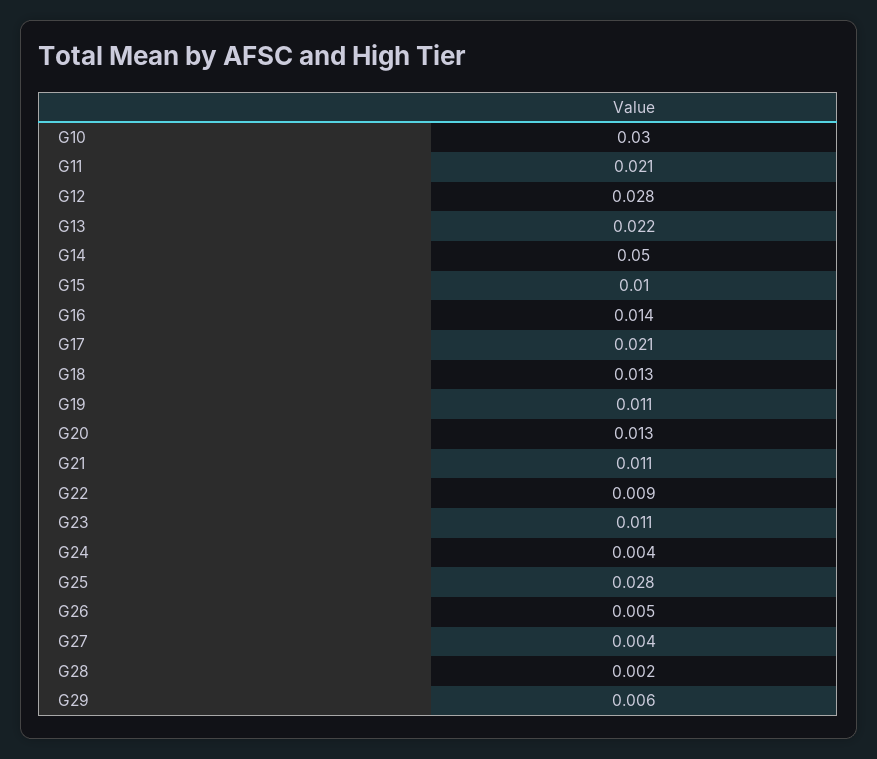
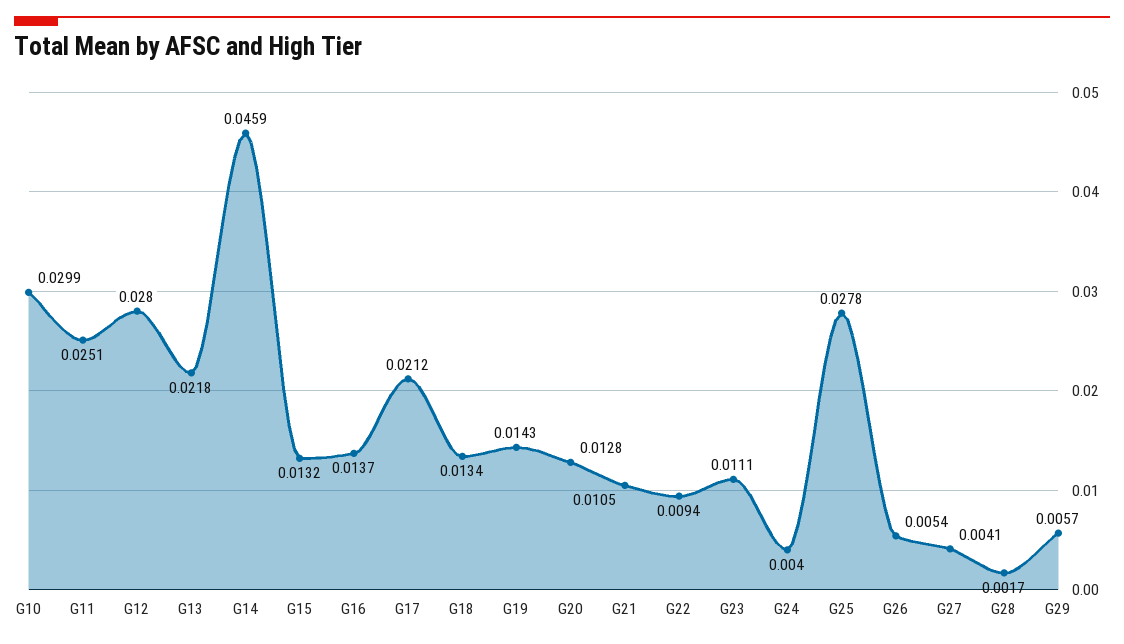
  {
    "G10": 0.0299,
-   "G11": 0.021,
+   "G11": 0.0251,
    "G12": 0.028,
    "G13": 0.0218,
-   "G14": 0.05,
+   "G14": 0.0459,
-   "G15": 0.01,
+   "G15": 0.0132,
    "G16": 0.0137,
    "G17": 0.0212,
    "G18": 0.0134,
-   "G19": 0.011,
+   "G19": 0.0143,
    "G20": 0.0128,
    "G21": 0.0105,
    "G22": 0.0094,
    "G23": 0.0111,
    "G24": 0.004,
    "G25": 0.0278,
    "G26": 0.0054,
    "G27": 0.0041,
    "G28": 0.0017,
    "G29": 0.0057
  }

